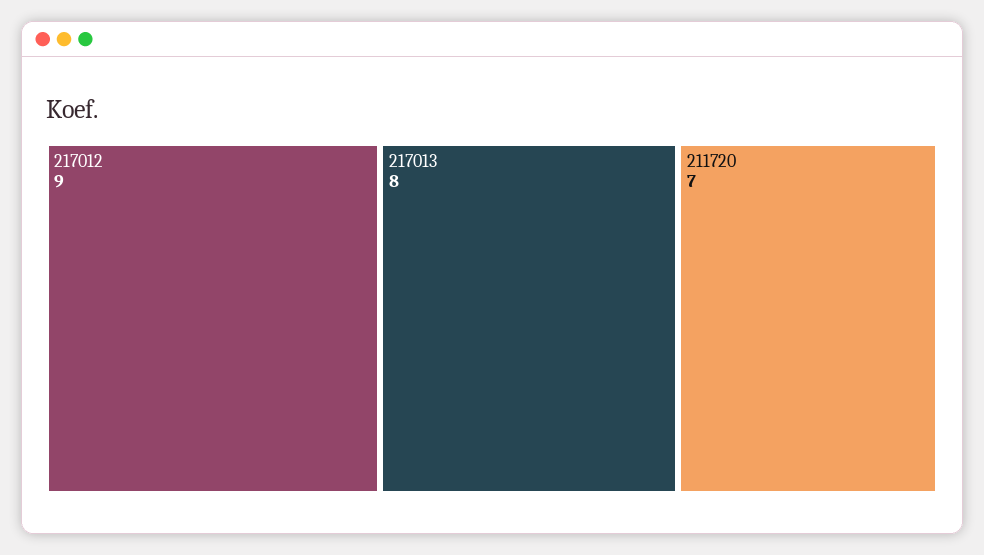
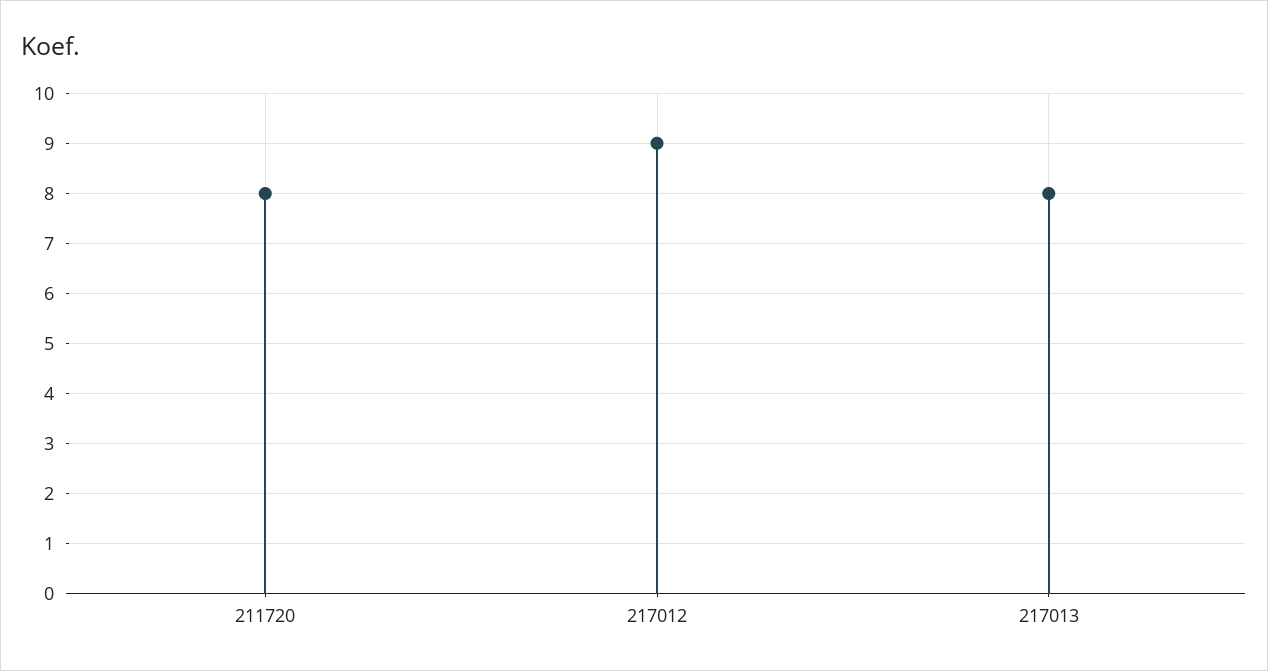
  {
    "217012": 9,
    "217013": 8,
-   "211720": 7
+   "211720": 8
  }

